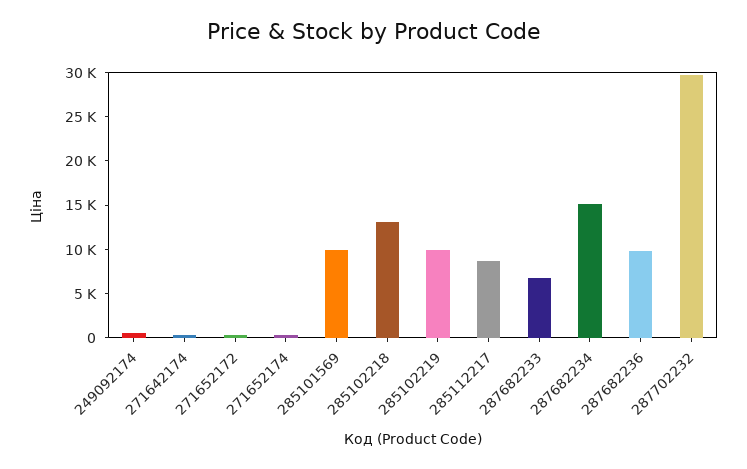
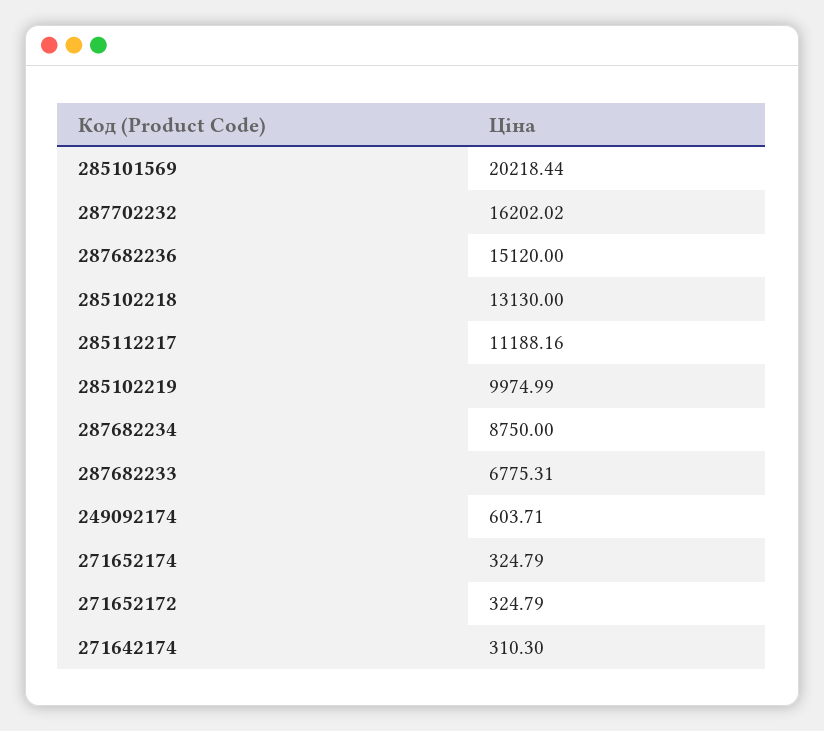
  {
    "249092174": 603.71,
    "271642174": 310.3,
    "271652172": 324.79,
    "271652174": 324.79,
-   "285101569": 10000,
+   "285101569": 20218.44,
    "285102218": 13130,
    "285102219": 9974.99,
-   "285112217": 9000,
+   "285112217": 11188.16,
    "287682233": 6775.31,
-   "287682234": 15000,
+   "287682234": 8750,
-   "287682236": 10000,
+   "287682236": 15120,
-   "287702232": 30000
+   "287702232": 16202.02
  }

